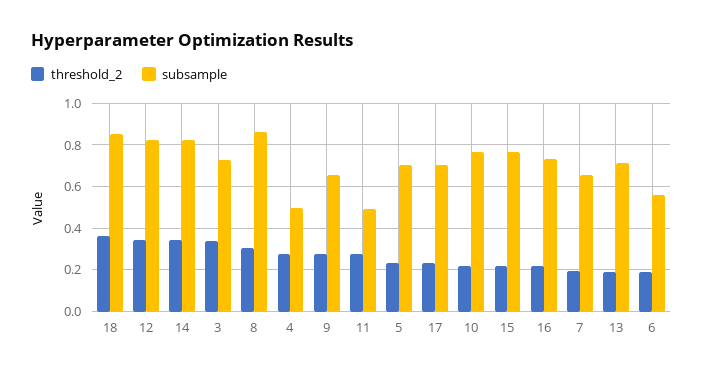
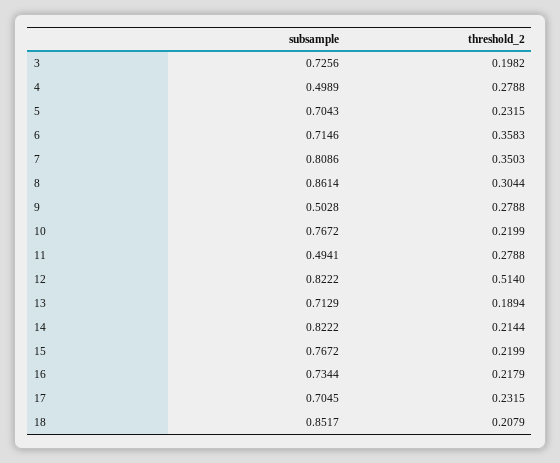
  {
    "threshold_2": {
-     "18": 0.35,
+     "18": 0.2079,
-     "12": 0.35,
+     "12": 0.514,
-     "14": 0.35,
+     "14": 0.2144,
-     "3": 0.35,
+     "3": 0.1982,
      "8": 0.3044,
      "4": 0.2788,
      "9": 0.2788,
      "11": 0.2788,
      "5": 0.2315,
      "17": 0.2315,
      "10": 0.2199,
      "15": 0.2199,
      "16": 0.2179,
-     "7": 0.2,
+     "7": 0.3503,
      "13": 0.1894,
-     "6": 0.2
+     "6": 0.3583
    },
    "subsample": {
      "18": 0.8517,
      "12": 0.8222,
      "14": 0.8222,
      "3": 0.7256,
      "8": 0.8614,
      "4": 0.4989,
-     "9": 0.65,
+     "9": 0.5028,
      "11": 0.4941,
      "5": 0.7043,
      "17": 0.7045,
      "10": 0.7672,
      "15": 0.7672,
      "16": 0.7344,
-     "7": 0.65,
+     "7": 0.8086,
      "13": 0.7129,
-     "6": 0.55
+     "6": 0.7146
    }
  }

